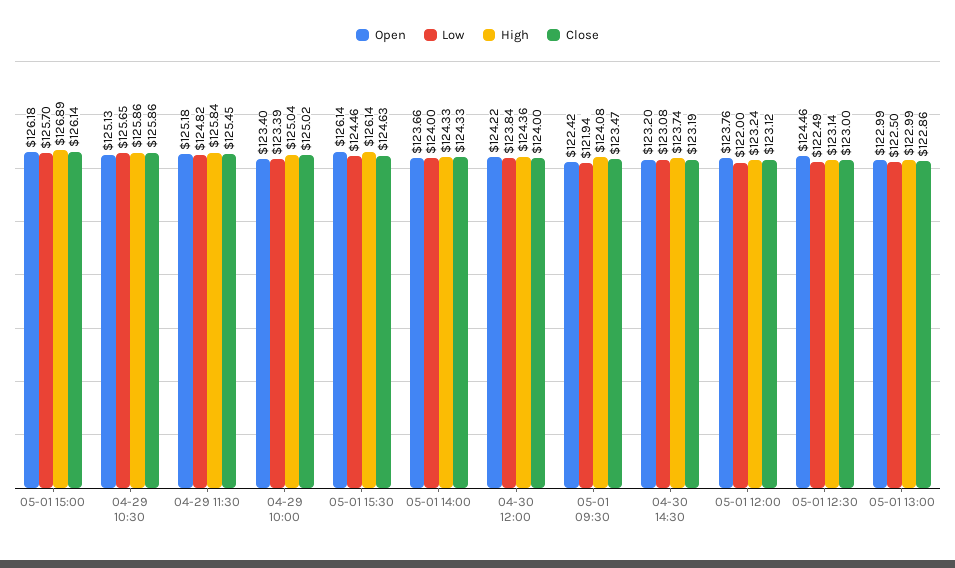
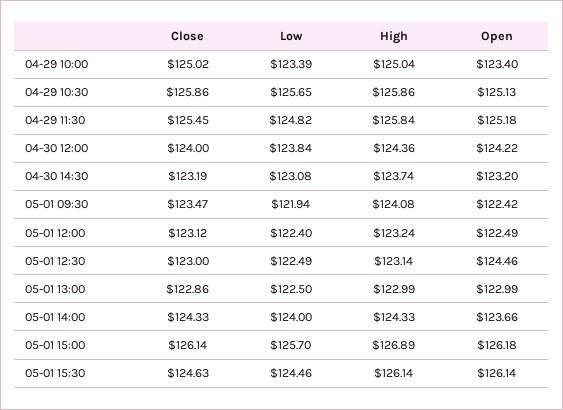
  {
    "Open": {
      "05-01 15:00": 126.18,
      "04-29 10:30": 125.13,
      "04-29 11:30": 125.18,
      "04-29 10:00": 123.4,
      "05-01 15:30": 126.14,
      "05-01 14:00": 123.66,
      "04-30 12:00": 124.22,
      "05-01 09:30": 122.42,
      "04-30 14:30": 123.2,
-     "05-01 12:00": 123.76,
+     "05-01 12:00": 122.49,
      "05-01 12:30": 124.46,
      "05-01 13:00": 122.99
    },
    "Low": {
      "05-01 15:00": 125.7,
      "04-29 10:30": 125.65,
      "04-29 11:30": 124.82,
      "04-29 10:00": 123.39,
      "05-01 15:30": 124.46,
      "05-01 14:00": 124,
      "04-30 12:00": 123.84,
      "05-01 09:30": 121.94,
      "04-30 14:30": 123.08,
-     "05-01 12:00": 122,
+     "05-01 12:00": 122.4,
      "05-01 12:30": 122.49,
      "05-01 13:00": 122.5
    },
    "High": {
      "05-01 15:00": 126.89,
      "04-29 10:30": 125.86,
      "04-29 11:30": 125.84,
      "04-29 10:00": 125.04,
      "05-01 15:30": 126.14,
      "05-01 14:00": 124.33,
      "04-30 12:00": 124.36,
      "05-01 09:30": 124.08,
      "04-30 14:30": 123.74,
      "05-01 12:00": 123.24,
      "05-01 12:30": 123.14,
      "05-01 13:00": 122.99
    },
    "Close": {
      "05-01 15:00": 126.14,
      "04-29 10:30": 125.86,
      "04-29 11:30": 125.45,
      "04-29 10:00": 125.02,
      "05-01 15:30": 124.63,
      "05-01 14:00": 124.33,
      "04-30 12:00": 124,
      "05-01 09:30": 123.47,
      "04-30 14:30": 123.19,
      "05-01 12:00": 123.12,
      "05-01 12:30": 123,
      "05-01 13:00": 122.86
    }
  }

